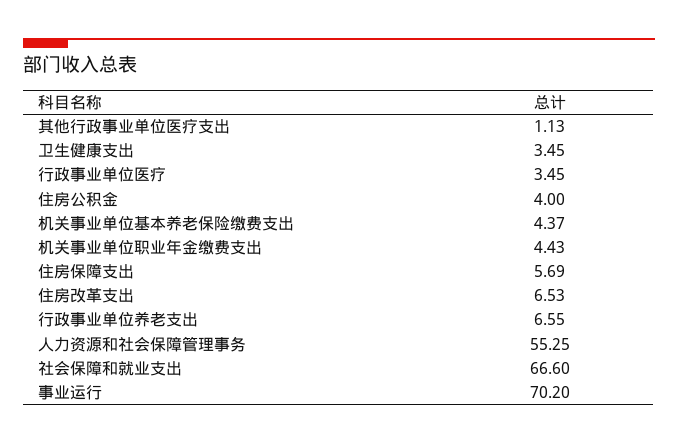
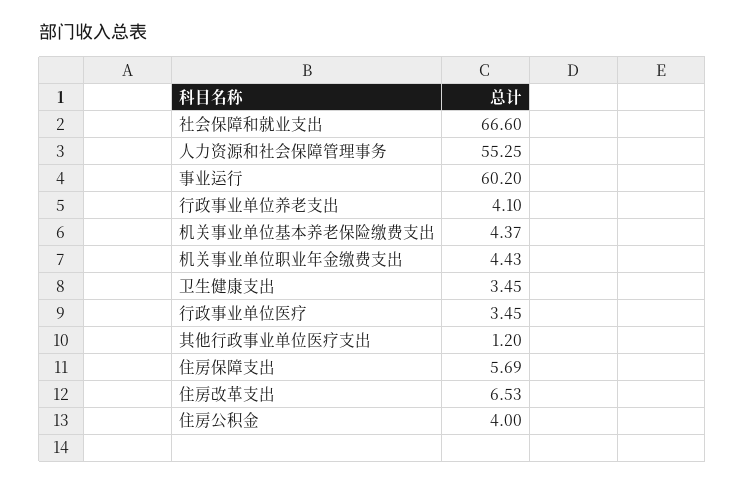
  {
-   "其他行政事业单位医疗支出": 1.13,
+   "其他行政事业单位医疗支出": 1.2,
    "卫生健康支出": 3.45,
    "行政事业单位医疗": 3.45,
    "住房公积金": 4,
    "机关事业单位基本养老保险缴费支出": 4.37,
    "机关事业单位职业年金缴费支出": 4.43,
    "住房保障支出": 5.69,
    "住房改革支出": 6.53,
-   "行政事业单位养老支出": 6.55,
+   "行政事业单位养老支出": 4.1,
    "人力资源和社会保障管理事务": 55.25,
    "社会保障和就业支出": 66.6,
-   "事业运行": 70.2
+   "事业运行": 60.2
  }

